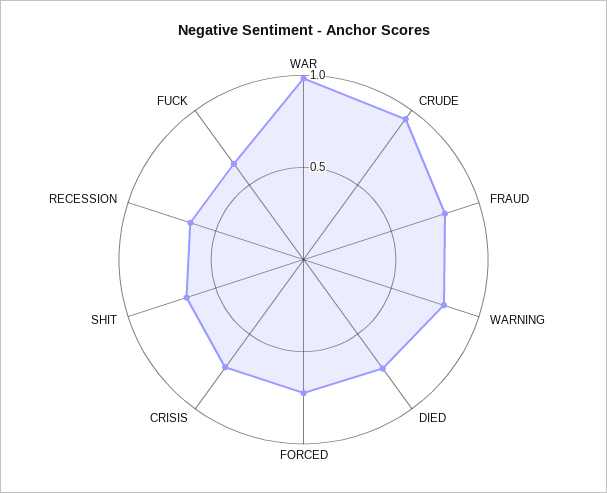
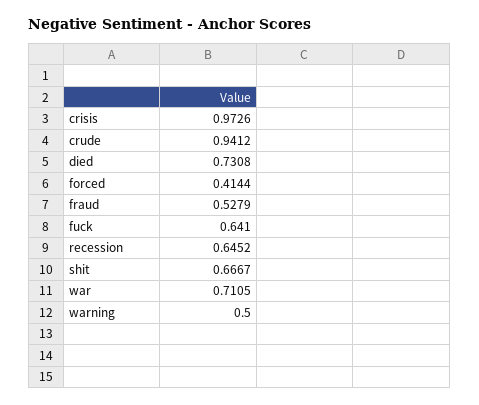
  {
-   "WAR": 1,
+   "WAR": 0.7105,
    "CRUDE": 0.9412,
-   "FRAUD": 0.8,
+   "FRAUD": 0.5279,
-   "WARNING": 0.8,
+   "WARNING": 0.5,
    "DIED": 0.7308,
-   "FORCED": 0.7,
+   "FORCED": 0.4144,
-   "CRISIS": 0.7,
+   "CRISIS": 0.9726,
    "SHIT": 0.6667,
    "RECESSION": 0.6452,
    "FUCK": 0.641
  }

